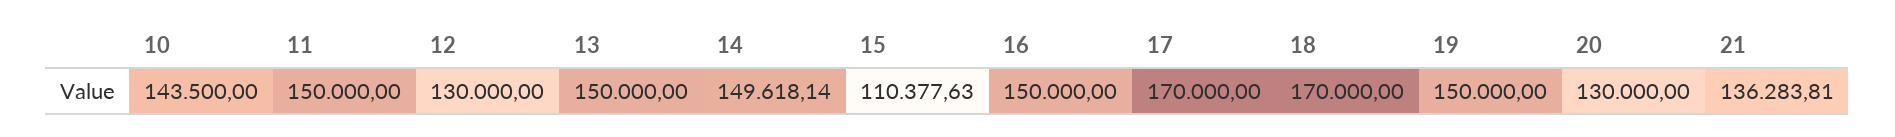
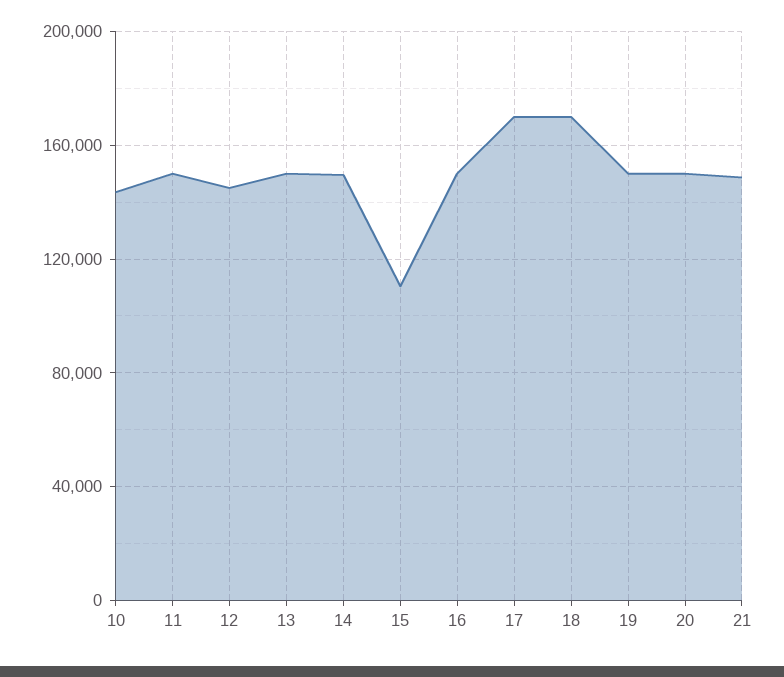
  {
    "10": 143500,
    "11": 150000,
-   "12": 130000,
+   "12": 145000,
    "13": 150000,
    "14": 149618.14,
    "15": 110377.63,
    "16": 150000,
    "17": 170000,
    "18": 170000,
    "19": 150000,
-   "20": 130000,
+   "20": 150000,
-   "21": 136283.81
+   "21": 150000
  }

